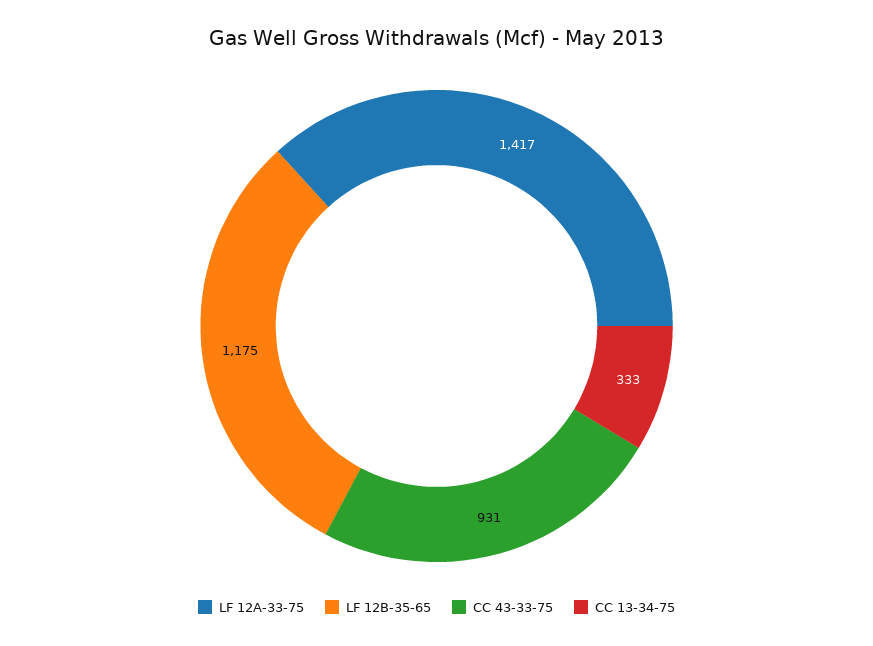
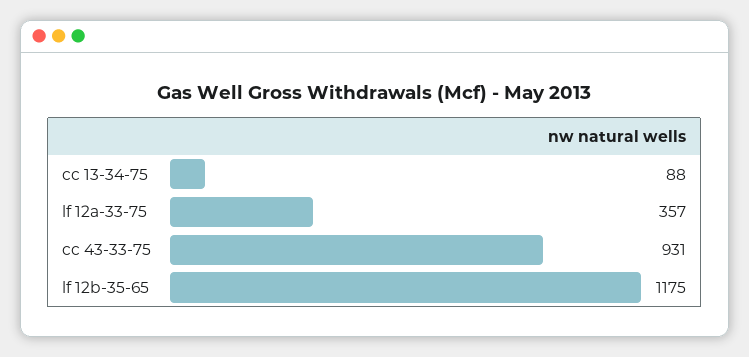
  {
-   "LF 12A-33-75": 1417,
+   "LF 12A-33-75": 357,
    "LF 12B-35-65": 1175,
    "CC 43-33-75": 931,
-   "CC 13-34-75": 333
+   "CC 13-34-75": 88
  }

